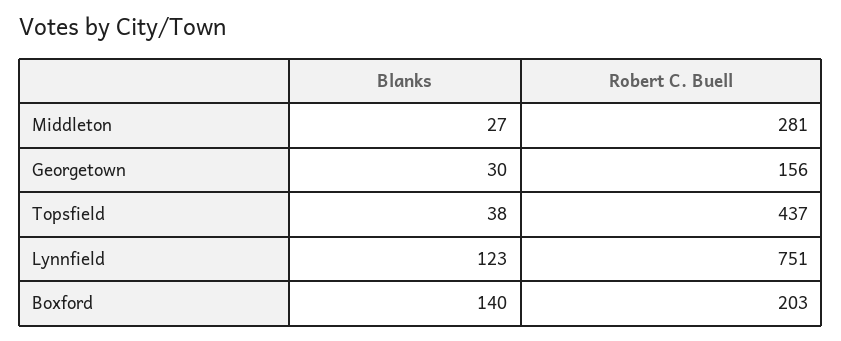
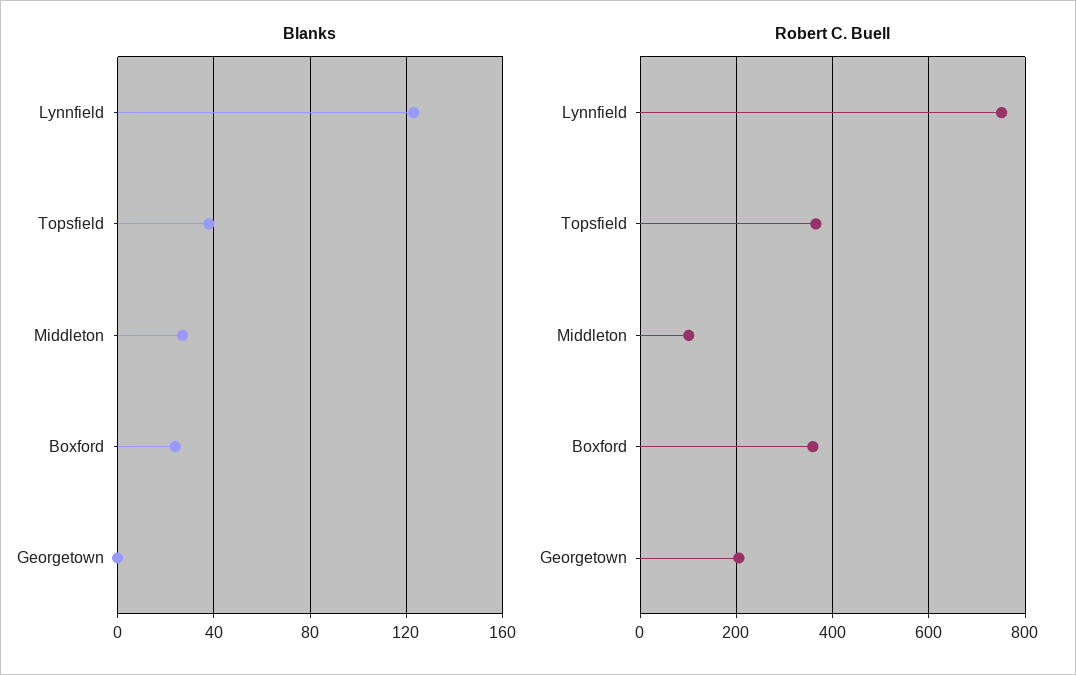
  {
    "Blanks": {
      "Middleton": 27,
-     "Georgetown": 30,
+     "Georgetown": 0,
      "Topsfield": 38,
      "Lynnfield": 123,
-     "Boxford": 140
+     "Boxford": 25
    },
    "Robert C. Buell": {
-     "Middleton": 281,
+     "Middleton": 100,
-     "Georgetown": 156,
+     "Georgetown": 200,
-     "Topsfield": 437,
+     "Topsfield": 360,
      "Lynnfield": 751,
-     "Boxford": 203
+     "Boxford": 360
    }
  }

